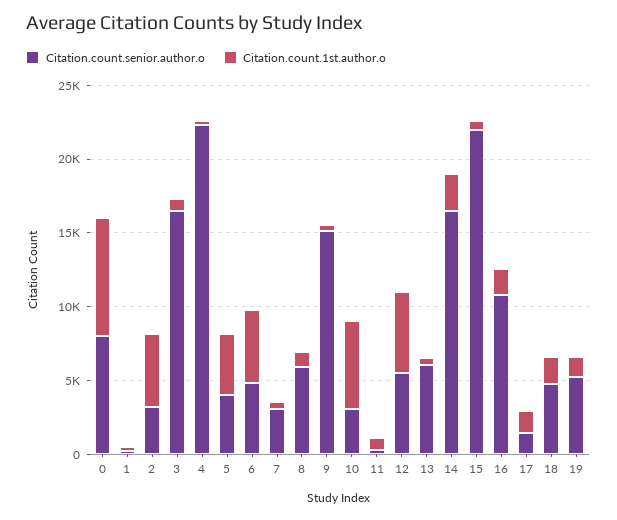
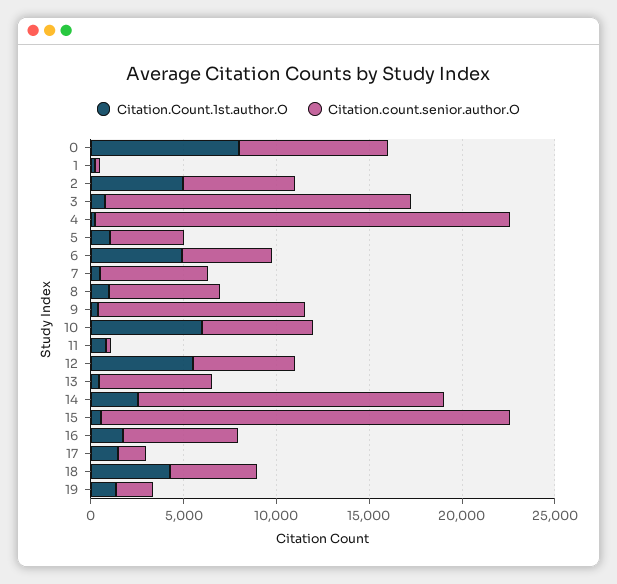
  {
    "Citation.count.senior.author.o": {
      "0": 8000,
      "1": 0,
-     "2": 3000,
+     "2": 6000,
      "3": 17000,
      "4": 22000,
      "5": 4000,
      "6": 5000,
-     "7": 3000,
+     "7": 6000,
      "8": 6000,
-     "9": 15000,
+     "9": 11000,
-     "10": 3000,
+     "10": 6000,
      "11": 0,
      "12": 5000,
      "13": 6000,
      "14": 17000,
      "15": 22000,
-     "16": 11000,
+     "16": 6000,
      "17": 1000,
      "18": 5000,
-     "19": 5000
+     "19": 2000
    },
    "Citation.count.1st.author.o": {
      "0": 8000,
      "1": 0,
      "2": 5000,
      "3": 1000,
      "4": 0,
-     "5": 4000,
+     "5": 1000,
      "6": 5000,
      "7": 0,
      "8": 1000,
      "9": 0,
      "10": 6000,
      "11": 1000,
      "12": 5000,
      "13": 0,
      "14": 3000,
      "15": 1000,
      "16": 2000,
      "17": 1000,
-     "18": 2000,
+     "18": 4000,
      "19": 1000
    }
  }

